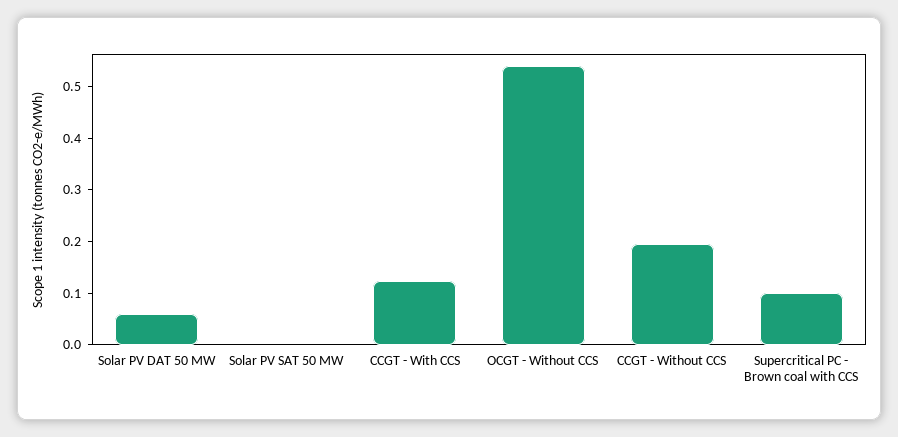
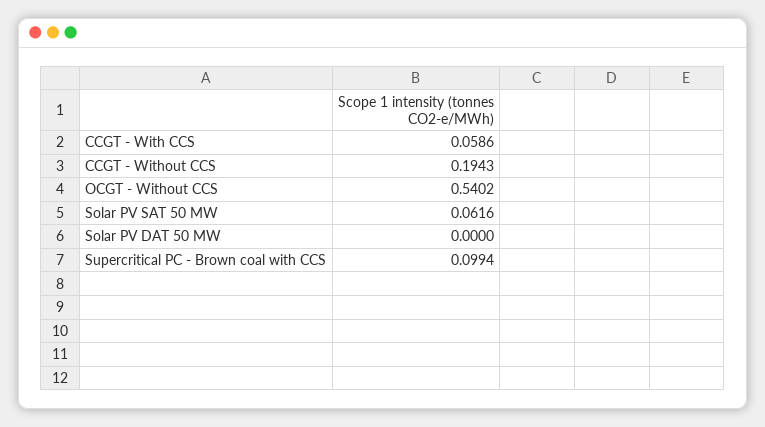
  {
-   "Solar PV DAT 50 MW": 0.06,
+   "Solar PV DAT 50 MW": 0,
-   "Solar PV SAT 50 MW": 0,
+   "Solar PV SAT 50 MW": 0.0616,
-   "CCGT - With CCS": 0.12,
+   "CCGT - With CCS": 0.0586,
    "OCGT - Without CCS": 0.5402,
    "CCGT - Without CCS": 0.1943,
    "Supercritical PC - Brown coal with CCS": 0.0994
  }

